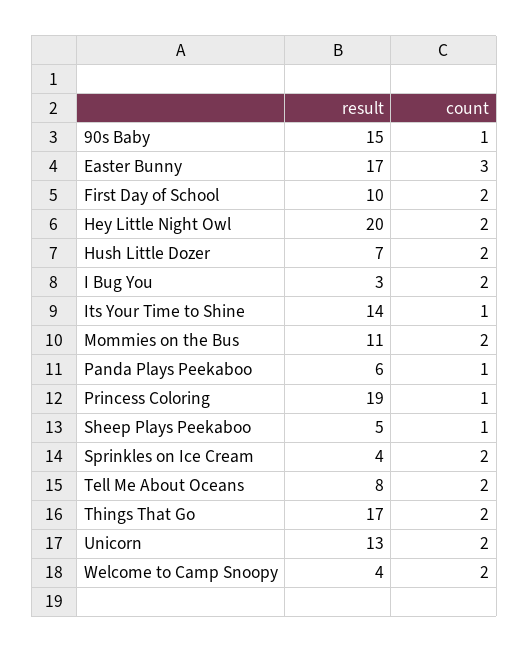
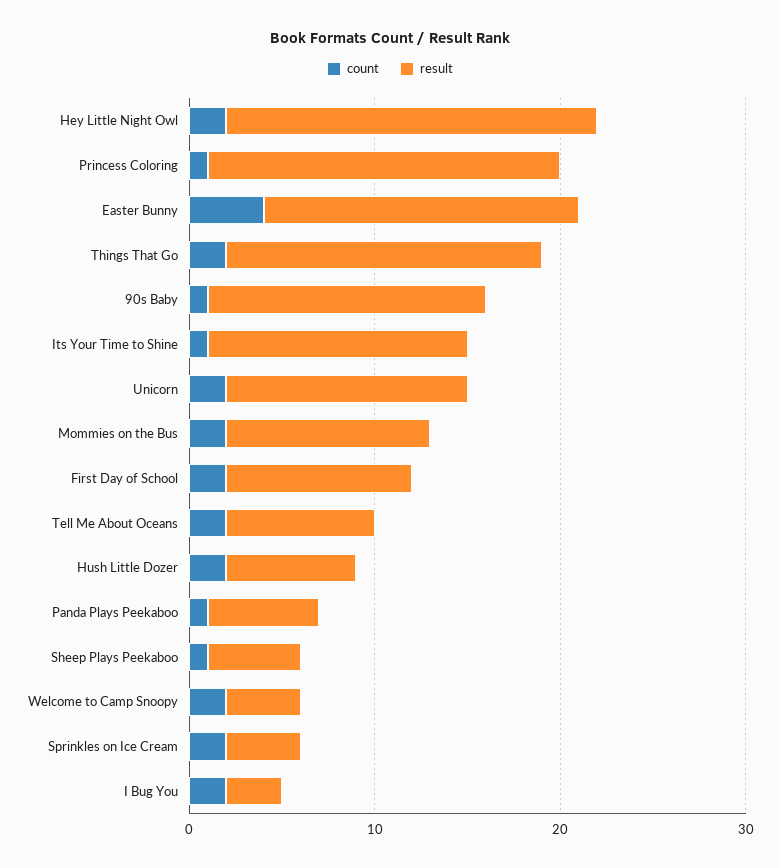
  {
    "result": {
      "90s Baby": 15,
      "Easter Bunny": 17,
      "First Day of School": 10,
      "Hey Little Night Owl": 20,
      "Hush Little Dozer": 7,
      "I Bug You": 3,
      "Its Your Time to Shine": 14,
      "Mommies on the Bus": 11,
      "Panda Plays Peekaboo": 6,
      "Princess Coloring": 19,
      "Sheep Plays Peekaboo": 5,
      "Sprinkles on Ice Cream": 4,
      "Tell Me About Oceans": 8,
      "Things That Go": 17,
      "Unicorn": 13,
      "Welcome to Camp Snoopy": 4
    },
    "count": {
      "90s Baby": 1,
-     "Easter Bunny": 3,
+     "Easter Bunny": 4,
      "First Day of School": 2,
      "Hey Little Night Owl": 2,
      "Hush Little Dozer": 2,
      "I Bug You": 2,
      "Its Your Time to Shine": 1,
      "Mommies on the Bus": 2,
      "Panda Plays Peekaboo": 1,
      "Princess Coloring": 1,
      "Sheep Plays Peekaboo": 1,
      "Sprinkles on Ice Cream": 2,
      "Tell Me About Oceans": 2,
      "Things That Go": 2,
      "Unicorn": 2,
      "Welcome to Camp Snoopy": 2
    }
  }

